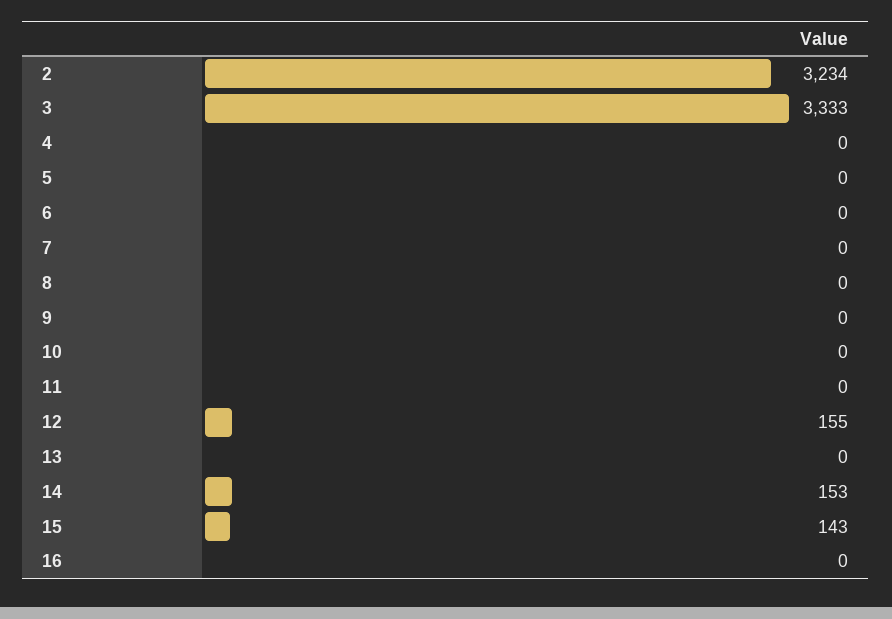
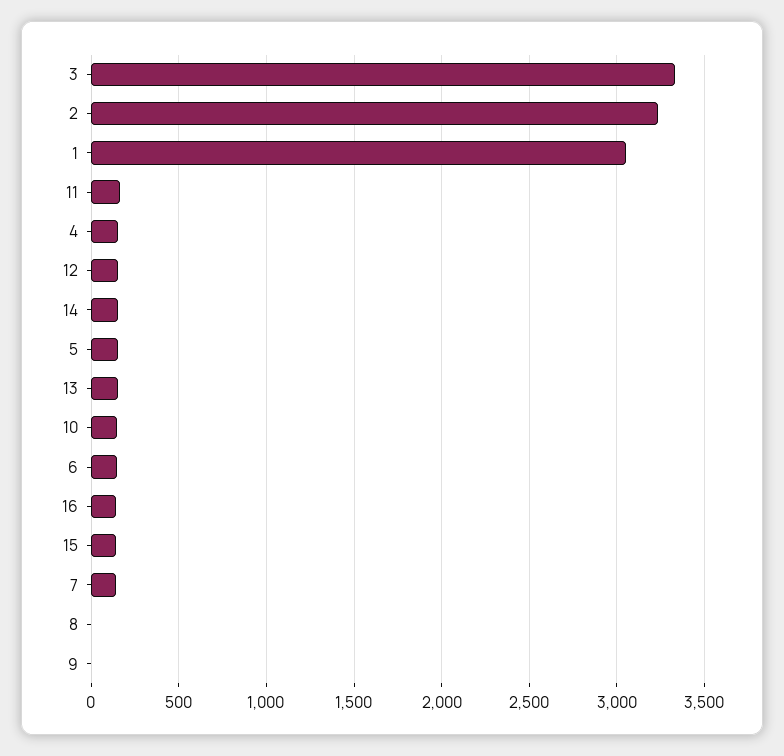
  {
    "2": 3234,
    "3": 3333,
-   "4": 0,
+   "4": 150,
-   "5": 0,
+   "5": 150,
-   "6": 0,
+   "6": 150,
-   "7": 0,
+   "7": 150,
    "8": 0,
    "9": 0,
-   "10": 0,
+   "10": 150,
-   "11": 0,
+   "11": 150,
    "12": 155,
-   "13": 0,
+   "13": 150,
    "14": 153,
    "15": 143,
-   "16": 0
+   "16": 150,
+   "1": 3050
  }

